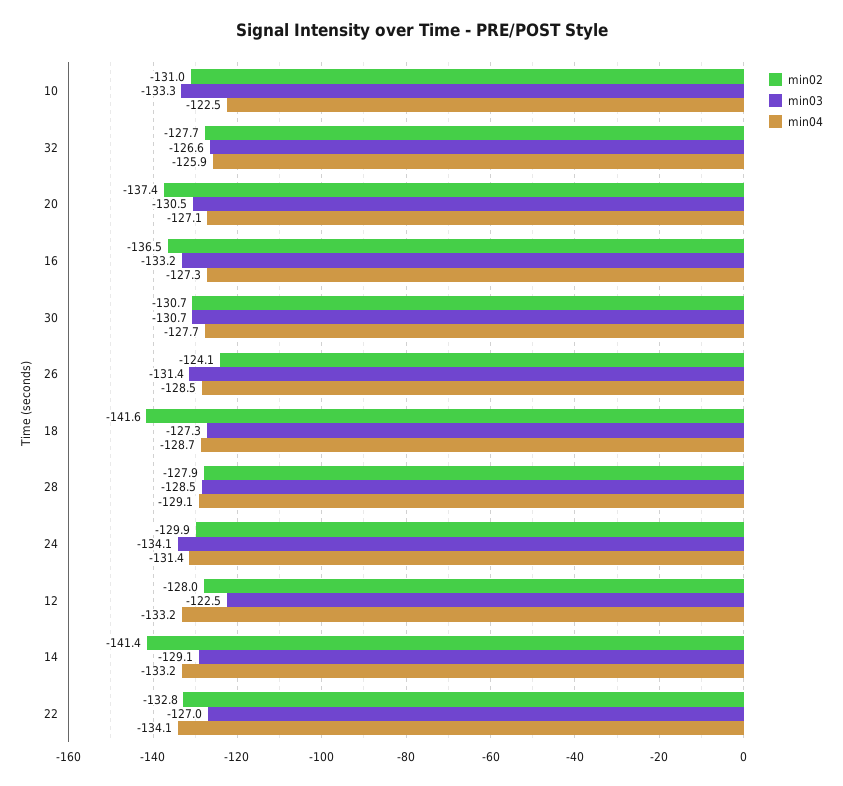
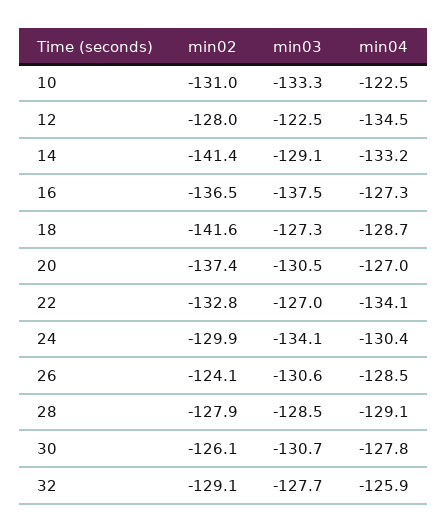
  {
    "min02": {
      "10": -131,
-     "32": -127.7,
+     "32": -129.1,
      "20": -137.4,
      "16": -136.5,
-     "30": -130.7,
+     "30": -126.1,
      "26": -124.1,
      "18": -141.6,
      "28": -127.9,
      "24": -129.9,
      "12": -128,
      "14": -141.4,
      "22": -132.8
    },
    "min03": {
      "10": -133.3,
-     "32": -126.6,
+     "32": -127.7,
      "20": -130.5,
-     "16": -133.2,
+     "16": -137.5,
      "30": -130.7,
-     "26": -131.4,
+     "26": -130.6,
      "18": -127.3,
      "28": -128.5,
      "24": -134.1,
      "12": -122.5,
      "14": -129.1,
      "22": -127
    },
    "min04": {
      "10": -122.5,
      "32": -125.9,
-     "20": -127.1,
+     "20": -127,
      "16": -127.3,
-     "30": -127.7,
+     "30": -127.8,
      "26": -128.5,
      "18": -128.7,
      "28": -129.1,
-     "24": -131.4,
+     "24": -130.4,
-     "12": -133.2,
+     "12": -134.5,
      "14": -133.2,
      "22": -134.1
    }
  }

